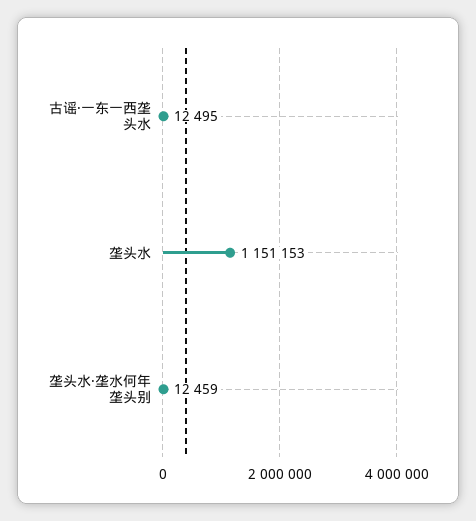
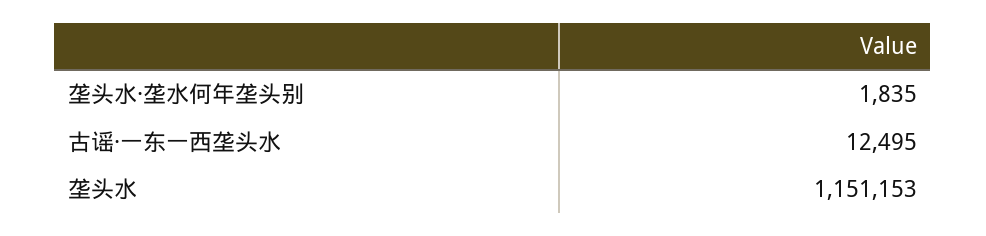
  {
    "古谣·一东一西垄头水": 12495,
    "垄头水": 1151153,
-   "垄头水·垄水何年垄头别": 12459
+   "垄头水·垄水何年垄头别": 1835
  }

